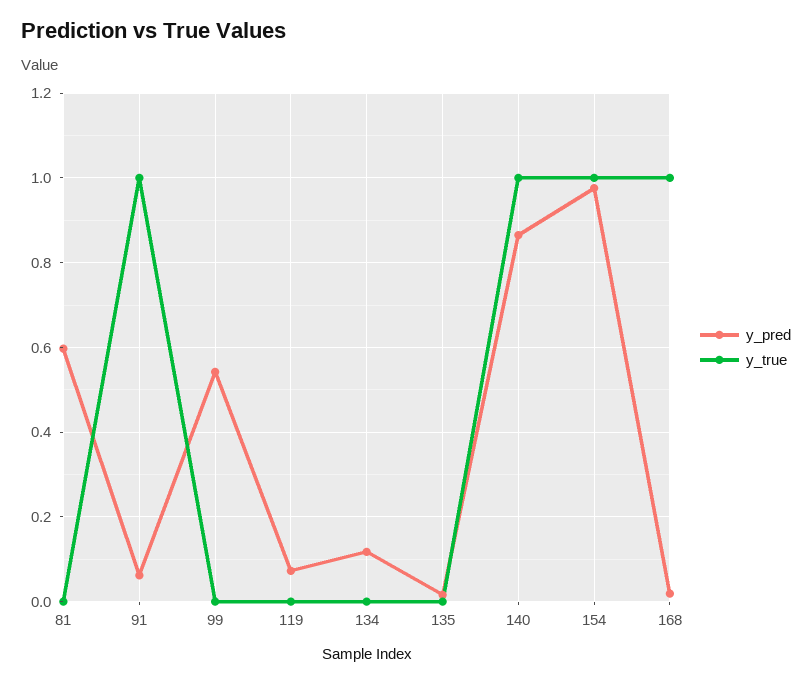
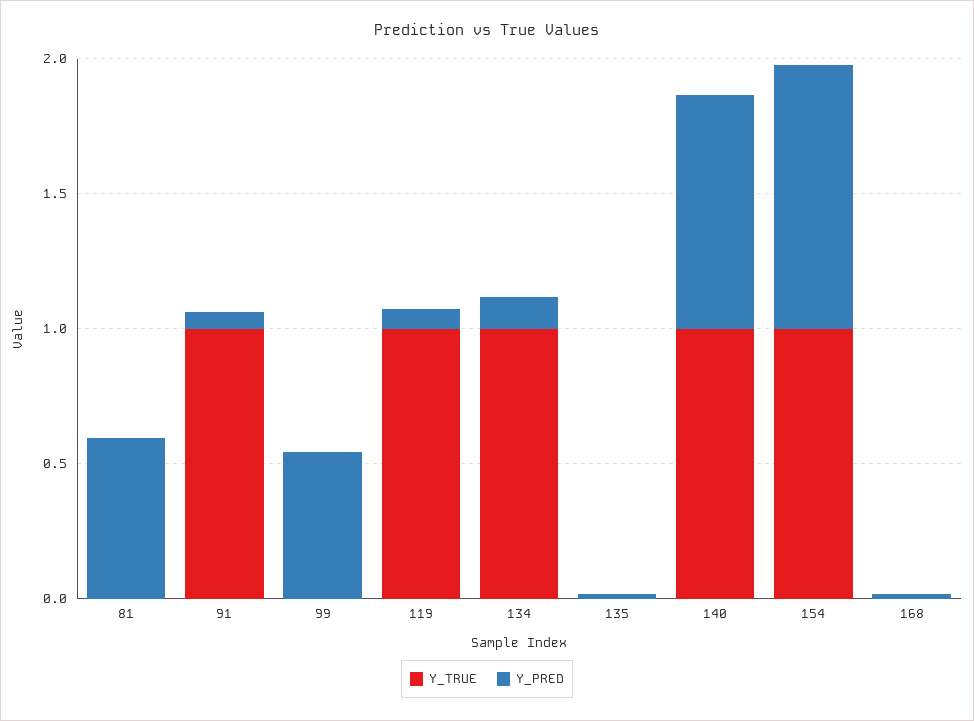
  {
    "y_pred": {
      "81": 0.6,
      "91": 0.06,
      "99": 0.54,
      "119": 0.08,
      "134": 0.12,
      "135": 0.02,
      "140": 0.86,
      "154": 0.98,
      "168": 0.02
    },
    "y_true": {
      "81": 0,
      "91": 1,
      "99": 0,
-     "119": 0,
+     "119": 1,
-     "134": 0,
+     "134": 1,
      "135": 0,
      "140": 1,
      "154": 1,
-     "168": 1
+     "168": 0
    }
  }

